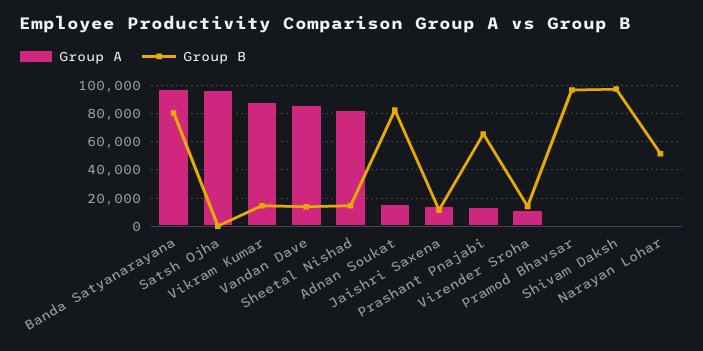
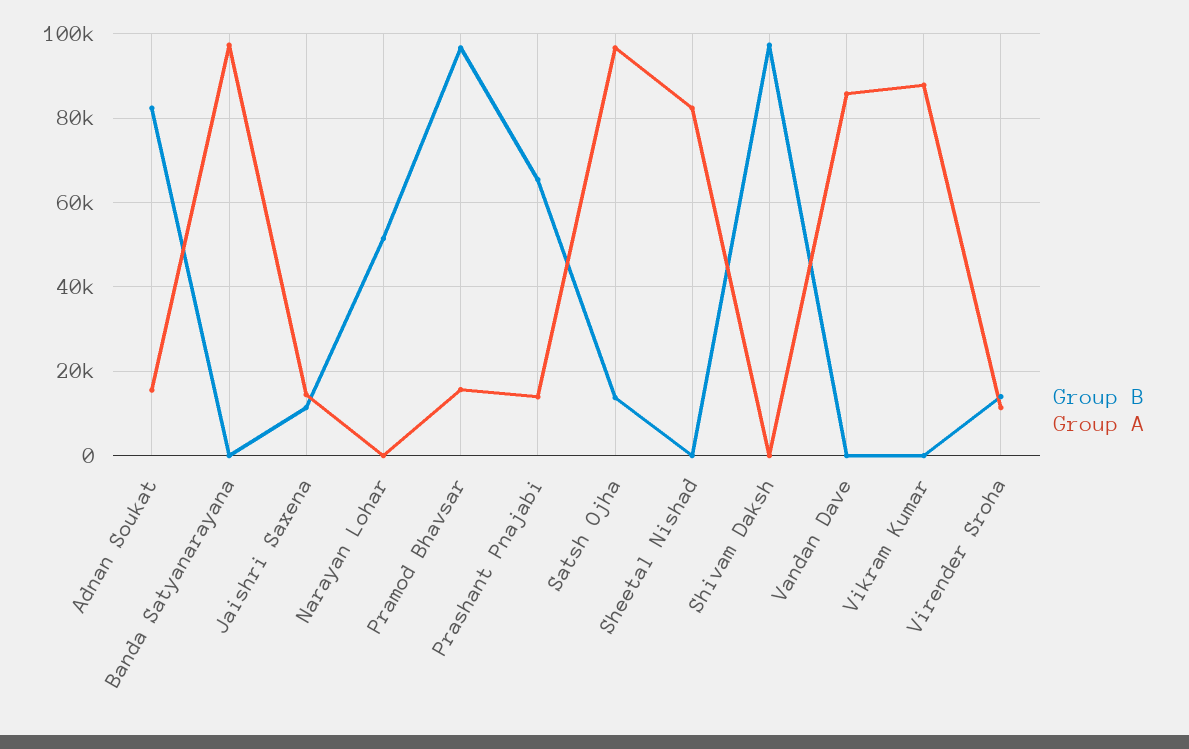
  {
    "Group A": {
      "Banda Satyanarayana": 98000,
      "Satsh Ojha": 96000,
      "Vikram Kumar": 88000,
      "Vandan Dave": 86000,
      "Sheetal Nishad": 82000,
      "Adnan Soukat": 16000,
      "Jaishri Saxena": 14000,
      "Prashant Pnajabi": 14000,
      "Virender Sroha": 12000,
-     "Pramod Bhavsar": 0,
+     "Pramod Bhavsar": 16000,
      "Shivam Daksh": 0,
      "Narayan Lohar": 0
    },
    "Group B": {
-     "Banda Satyanarayana": 80000,
+     "Banda Satyanarayana": 0,
-     "Satsh Ojha": 0,
+     "Satsh Ojha": 14000,
-     "Vikram Kumar": 15000,
+     "Vikram Kumar": 0,
-     "Vandan Dave": 15000,
+     "Vandan Dave": 0,
-     "Sheetal Nishad": 15000,
+     "Sheetal Nishad": 0,
      "Adnan Soukat": 82000,
      "Jaishri Saxena": 12000,
      "Prashant Pnajabi": 66000,
      "Virender Sroha": 14000,
      "Pramod Bhavsar": 96000,
      "Shivam Daksh": 98000,
      "Narayan Lohar": 52000
    }
  }

